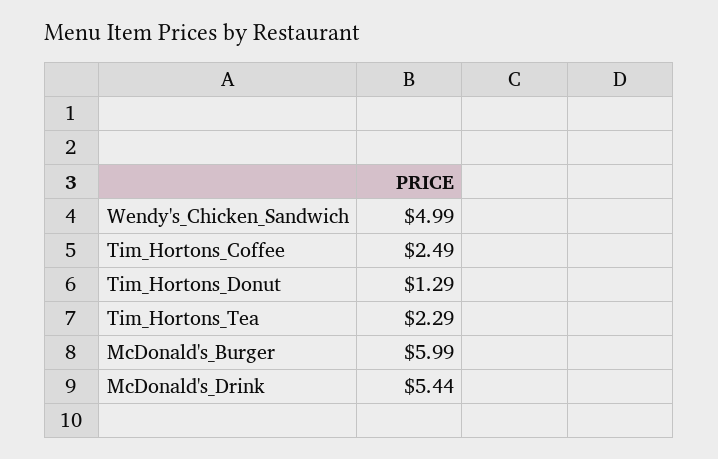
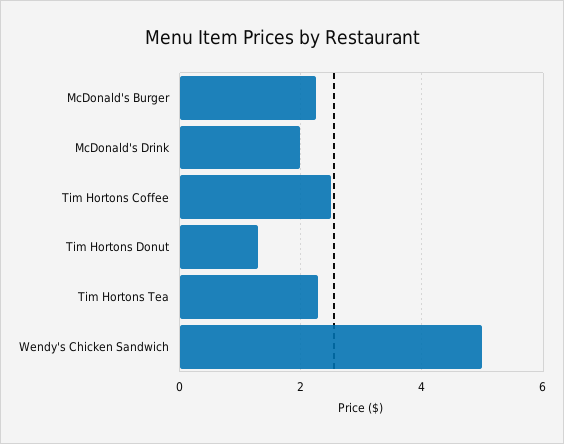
  {
    "Wendy's_Chicken_Sandwich": 4.99,
    "Tim_Hortons_Coffee": 2.49,
    "Tim_Hortons_Donut": 1.29,
    "Tim_Hortons_Tea": 2.29,
-   "McDonald's_Burger": 5.99,
+   "McDonald's_Burger": 2.2,
-   "McDonald's_Drink": 5.44
+   "McDonald's_Drink": 2
  }

